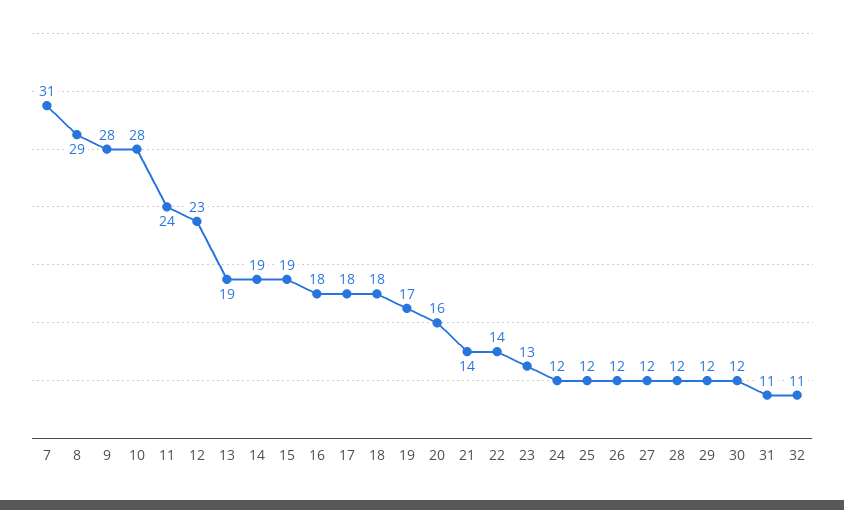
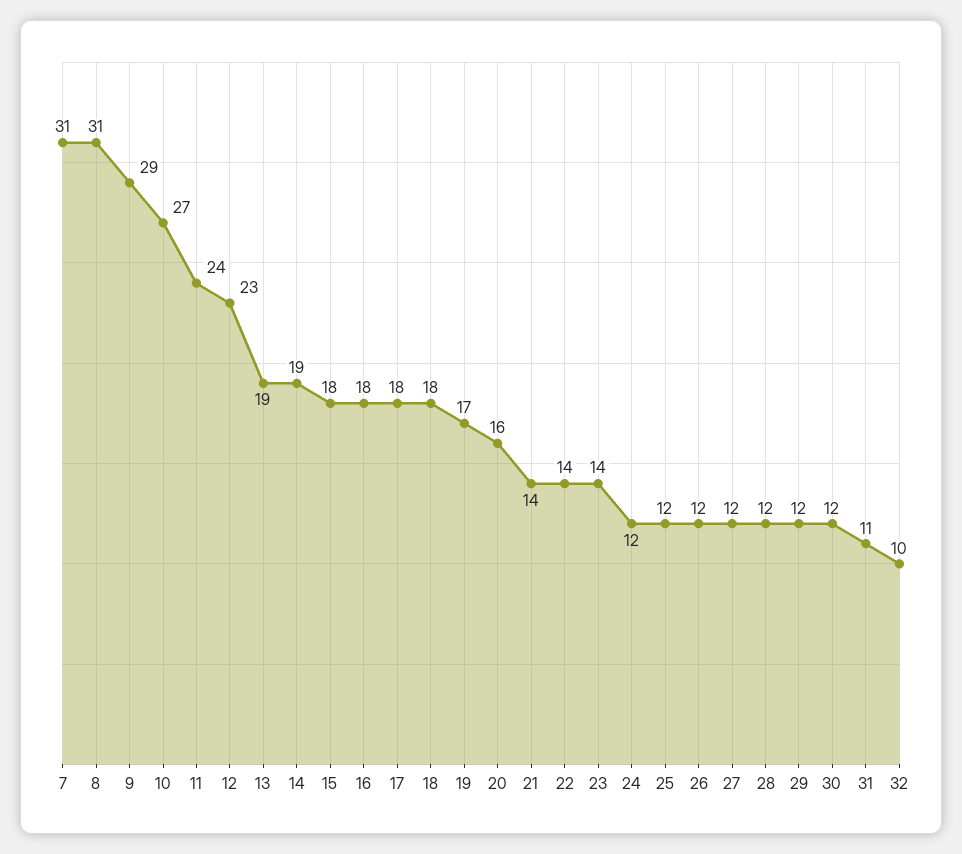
  {
    "7": 31,
-   "8": 29,
+   "8": 31,
-   "9": 28,
+   "9": 29,
-   "10": 28,
+   "10": 27,
    "11": 24,
    "12": 23,
    "13": 19,
    "14": 19,
-   "15": 19,
+   "15": 18,
    "16": 18,
    "17": 18,
    "18": 18,
    "19": 17,
    "20": 16,
    "21": 14,
    "22": 14,
-   "23": 13,
+   "23": 14,
    "24": 12,
    "25": 12,
    "26": 12,
    "27": 12,
    "28": 12,
    "29": 12,
    "30": 12,
    "31": 11,
-   "32": 11
+   "32": 10
  }

